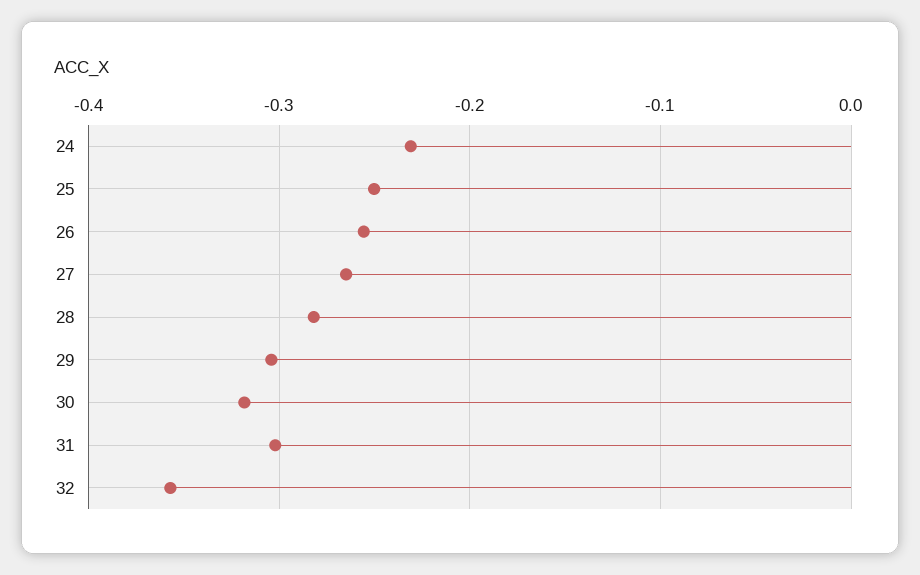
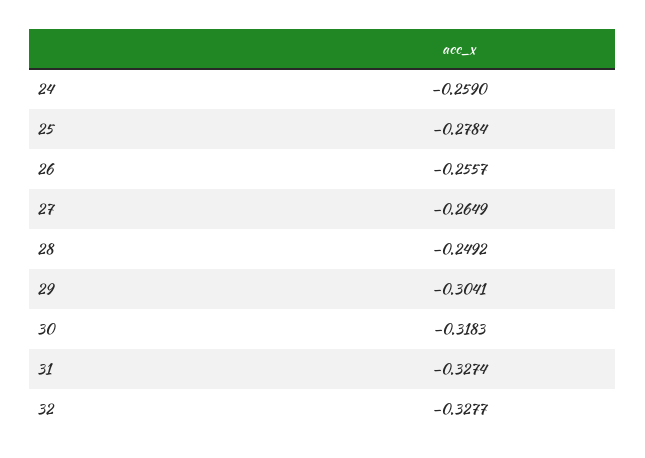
  {
-   "24": -0.23,
+   "24": -0.259,
-   "25": -0.25,
+   "25": -0.2784,
    "26": -0.2557,
    "27": -0.2649,
-   "28": -0.28,
+   "28": -0.2492,
    "29": -0.3041,
    "30": -0.3183,
-   "31": -0.3,
+   "31": -0.3274,
-   "32": -0.36
+   "32": -0.3277
  }

